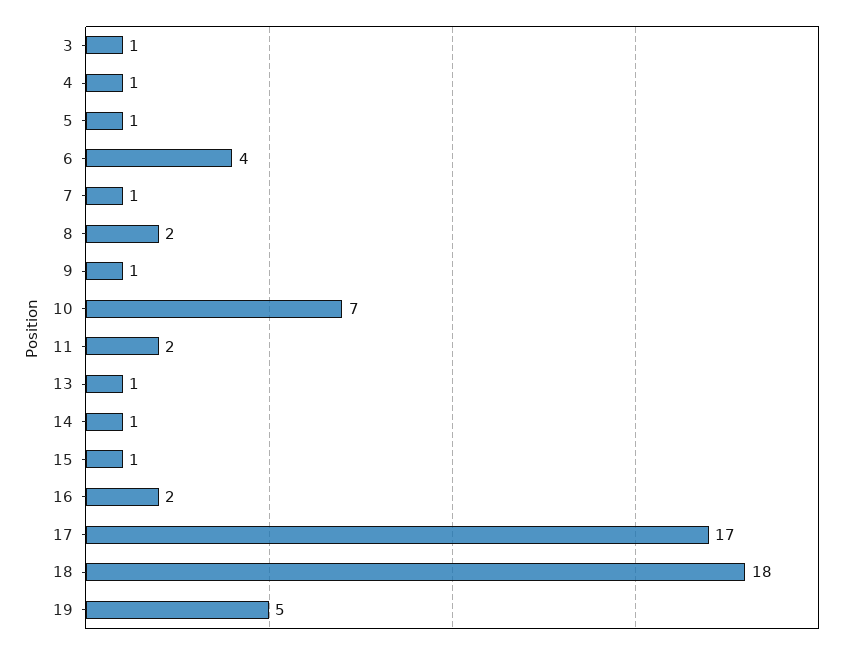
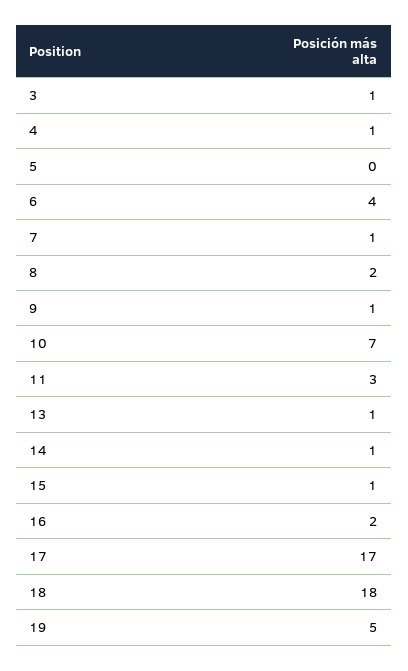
  {
    "3": 1,
    "4": 1,
-   "5": 1,
+   "5": 0,
    "6": 4,
    "7": 1,
    "8": 2,
    "9": 1,
    "10": 7,
-   "11": 2,
+   "11": 3,
    "13": 1,
    "14": 1,
    "15": 1,
    "16": 2,
    "17": 17,
    "18": 18,
    "19": 5
  }

